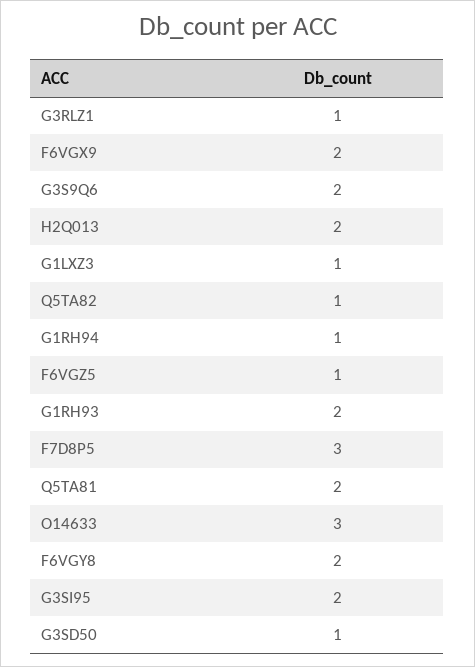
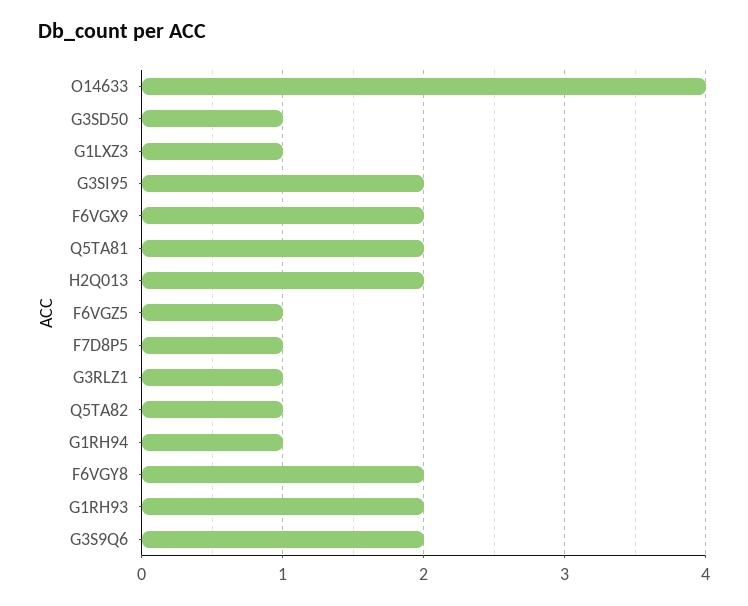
  {
    "G3RLZ1": 1,
    "F6VGX9": 2,
    "G3S9Q6": 2,
    "H2Q013": 2,
    "G1LXZ3": 1,
    "Q5TA82": 1,
    "G1RH94": 1,
    "F6VGZ5": 1,
    "G1RH93": 2,
-   "F7D8P5": 3,
+   "F7D8P5": 1,
    "Q5TA81": 2,
-   "O14633": 3,
+   "O14633": 4,
    "F6VGY8": 2,
    "G3SI95": 2,
    "G3SD50": 1
  }

